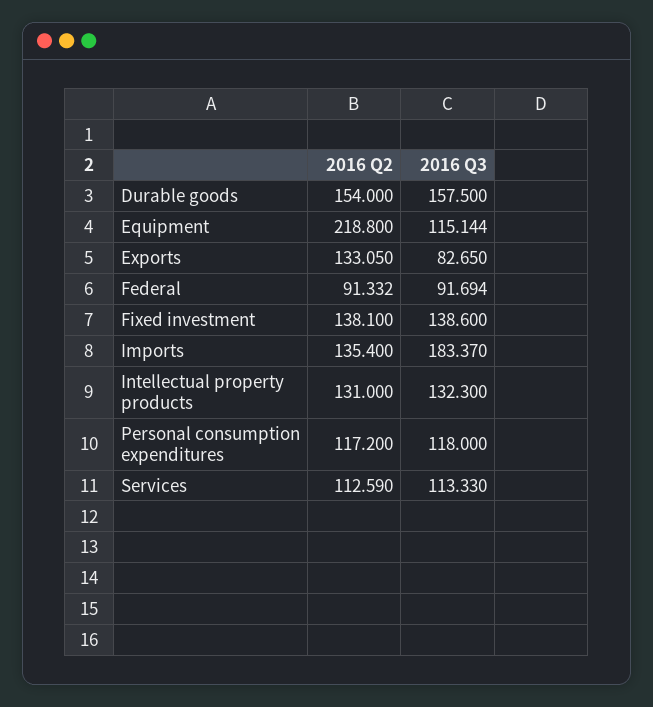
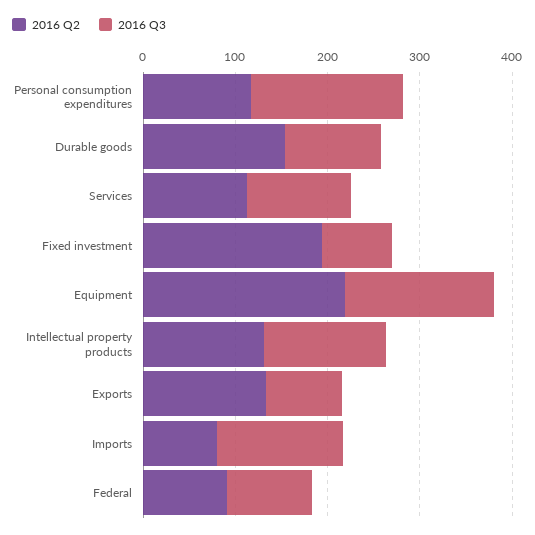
  {
    "2016 Q2": {
      "Durable goods": 154,
      "Equipment": 218.8,
      "Exports": 133.05,
      "Federal": 91.332,
-     "Fixed investment": 138.1,
+     "Fixed investment": 200,
-     "Imports": 135.4,
+     "Imports": 80,
      "Intellectual property products": 131,
      "Personal consumption expenditures": 117.2,
      "Services": 112.59
    },
    "2016 Q3": {
-     "Durable goods": 157.5,
+     "Durable goods": 100,
-     "Equipment": 115.144,
+     "Equipment": 160,
      "Exports": 82.65,
      "Federal": 91.694,
-     "Fixed investment": 138.6,
+     "Fixed investment": 80,
-     "Imports": 183.37,
+     "Imports": 140,
      "Intellectual property products": 132.3,
-     "Personal consumption expenditures": 118,
+     "Personal consumption expenditures": 160,
      "Services": 113.33
    }
  }

